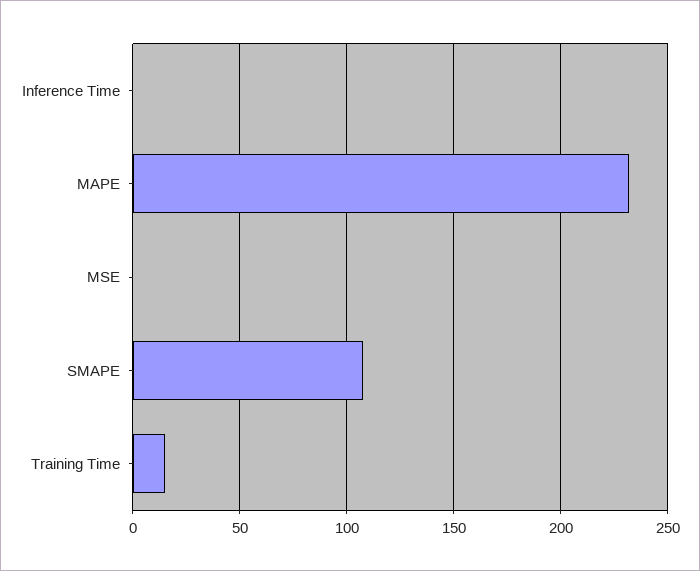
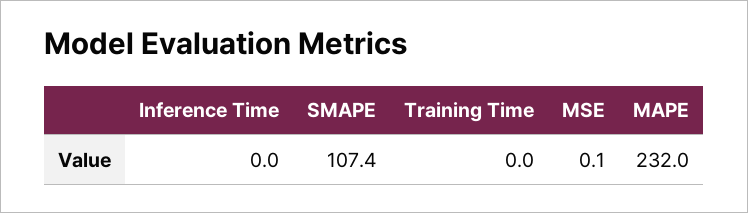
  {
    "Inference Time": 0,
    "MAPE": 232,
    "MSE": 0.1,
    "SMAPE": 107.4,
-   "Training Time": 15
+   "Training Time": 0
  }

